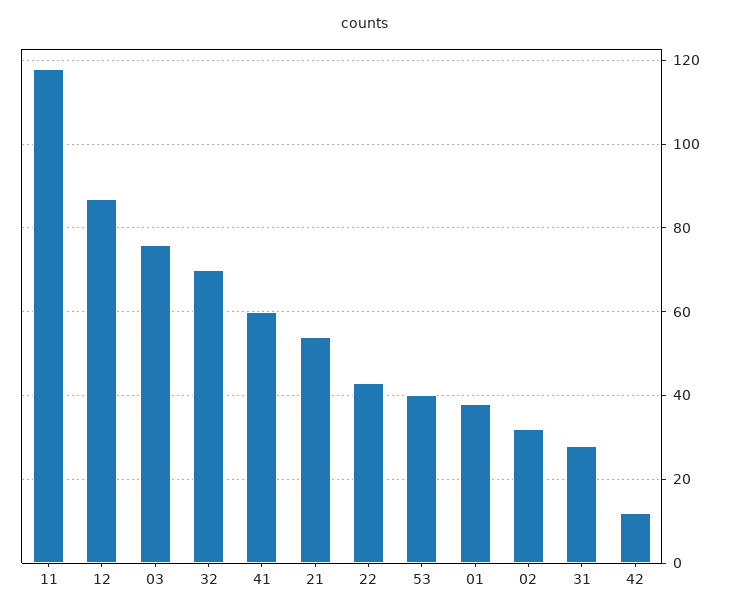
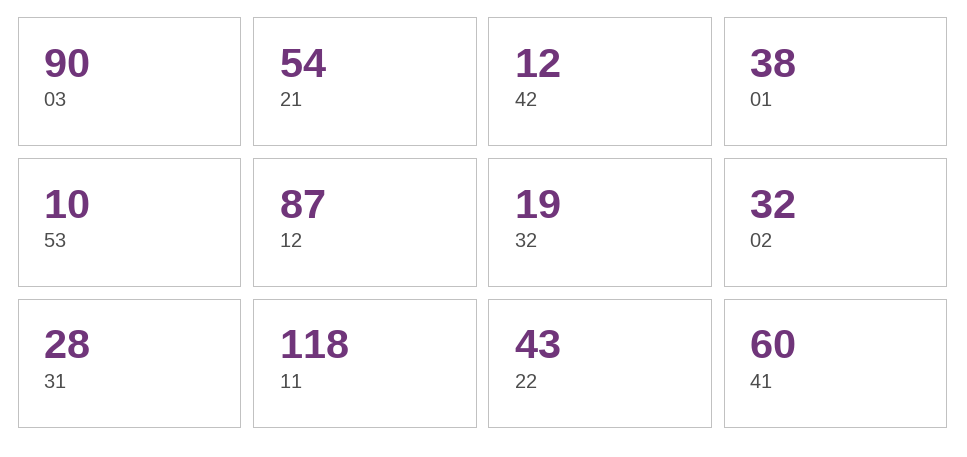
  {
    "11": 118,
    "12": 87,
-   "03": 75,
+   "03": 90,
-   "32": 70,
+   "32": 19,
    "41": 60,
    "21": 54,
    "22": 43,
-   "53": 40,
+   "53": 10,
    "01": 38,
    "02": 32,
    "31": 28,
    "42": 12
  }

